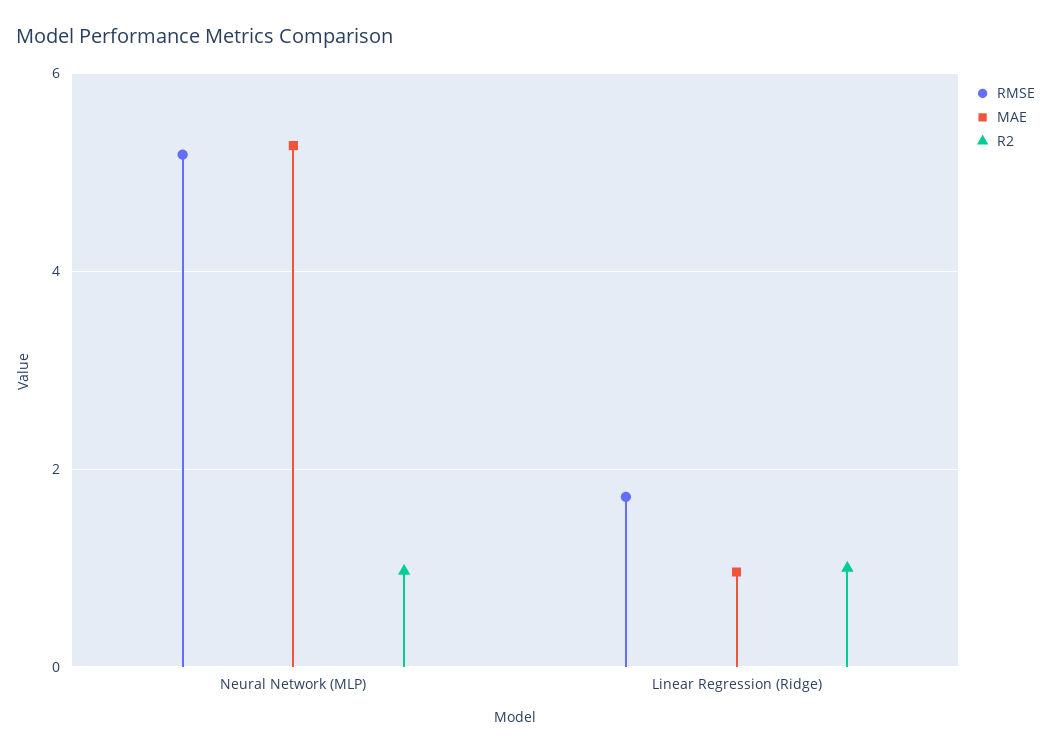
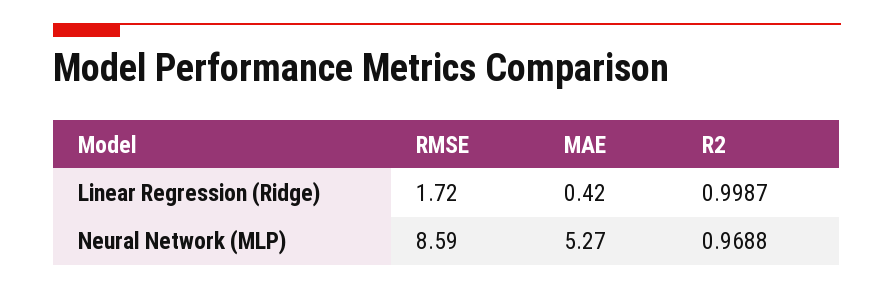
  {
    "RMSE": {
-     "Neural Network (MLP)": 5.2,
+     "Neural Network (MLP)": 8.59,
      "Linear Regression (Ridge)": 1.72
    },
    "MAE": {
      "Neural Network (MLP)": 5.27,
-     "Linear Regression (Ridge)": 1
+     "Linear Regression (Ridge)": 0.42
    },
    "R2": {
      "Neural Network (MLP)": 0.9688,
      "Linear Regression (Ridge)": 0.9987
    }
  }

